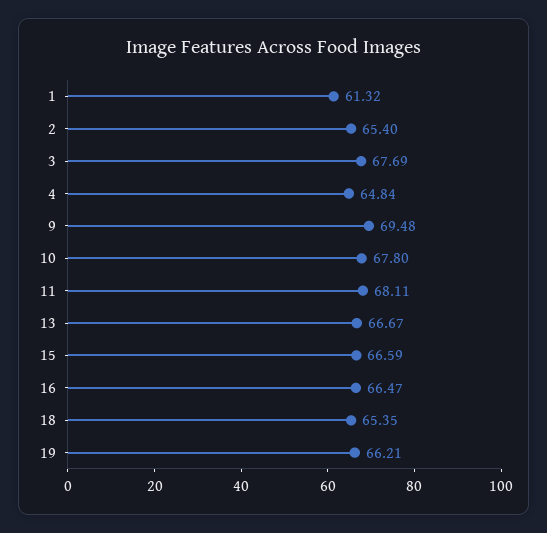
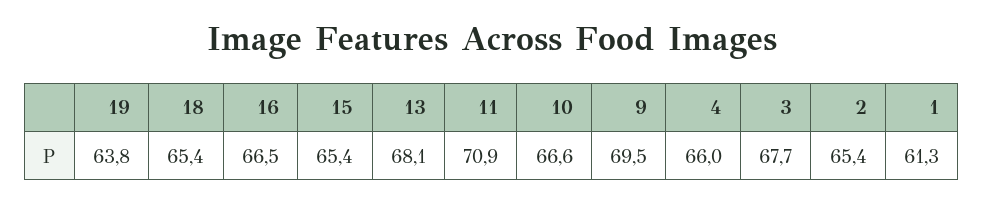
  {
    "1": 61.32,
    "2": 65.4,
    "3": 67.69,
-   "4": 64.84,
+   "4": 66,
    "9": 69.48,
-   "10": 67.8,
+   "10": 66.6,
-   "11": 68.11,
+   "11": 70.9,
-   "13": 66.67,
+   "13": 68.1,
-   "15": 66.59,
+   "15": 65.4,
    "16": 66.47,
    "18": 65.35,
-   "19": 66.21
+   "19": 63.8
  }

